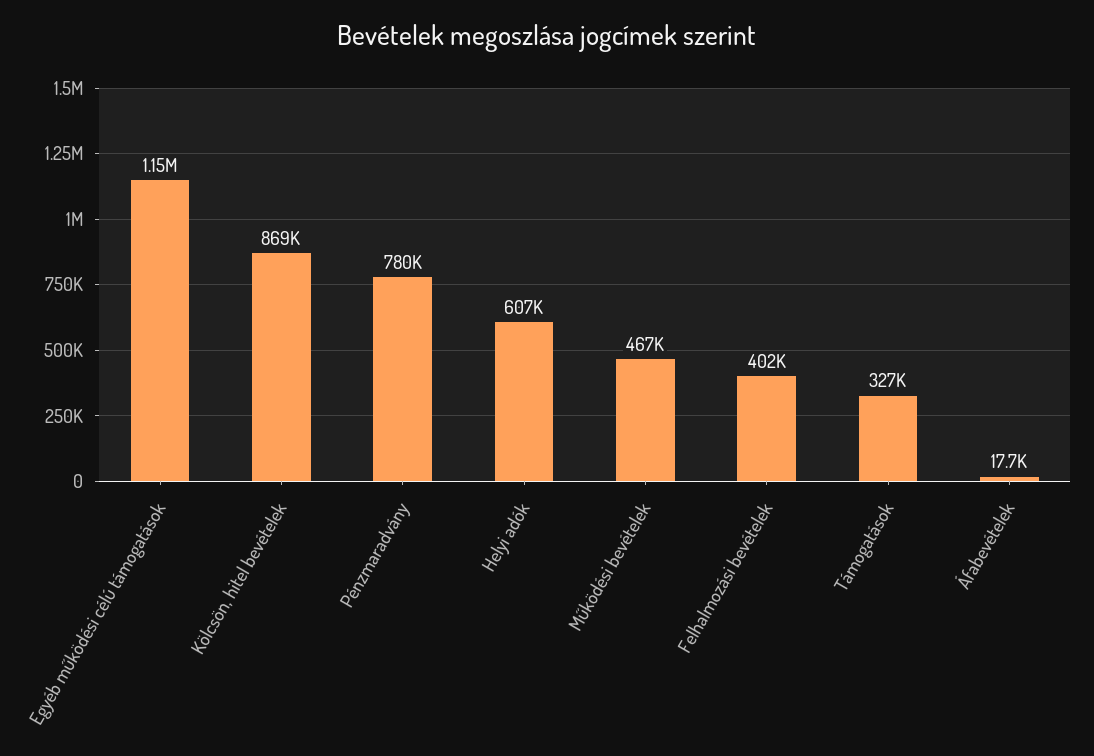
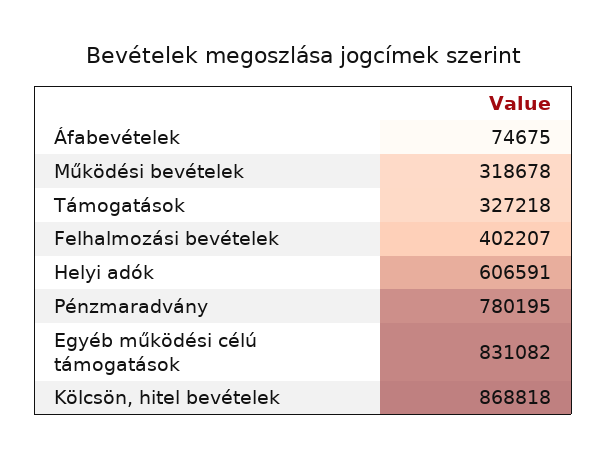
  {
-   "Egyéb működési célú támogatások": 1150000,
+   "Egyéb működési célú támogatások": 831082,
    "Kölcsön, hitel bevételek": 868818,
    "Pénzmaradvány": 780195,
    "Helyi adók": 606591,
-   "Működési bevételek": 467000,
+   "Működési bevételek": 318678,
    "Felhalmozási bevételek": 402207,
    "Támogatások": 327218,
-   "Áfabevételek": 17700
+   "Áfabevételek": 74675
  }

